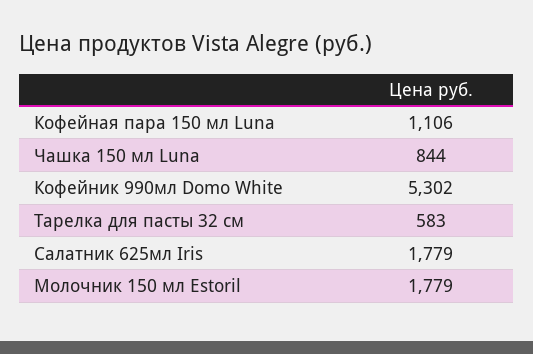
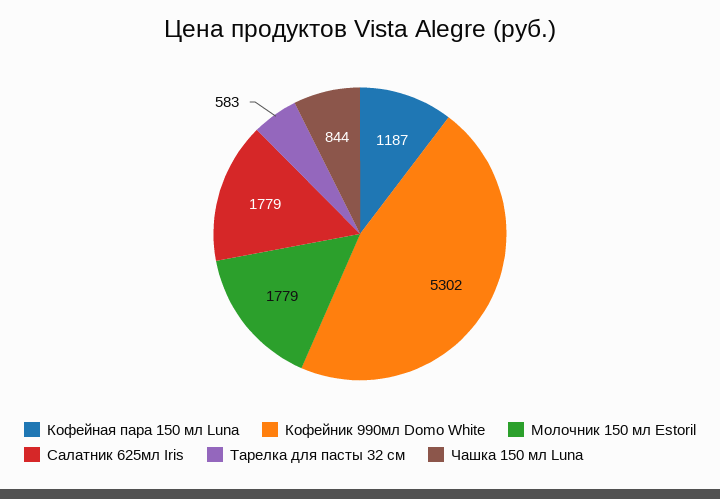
  {
-   "Кофейная пара 150 мл Luna": 1106,
+   "Кофейная пара 150 мл Luna": 1187,
    "Чашка 150 мл Luna": 844,
    "Кофейник 990мл Domo White": 5302,
    "Тарелка для пасты 32 см": 583,
    "Салатник 625мл Iris": 1779,
    "Молочник 150 мл Estoril": 1779
  }

